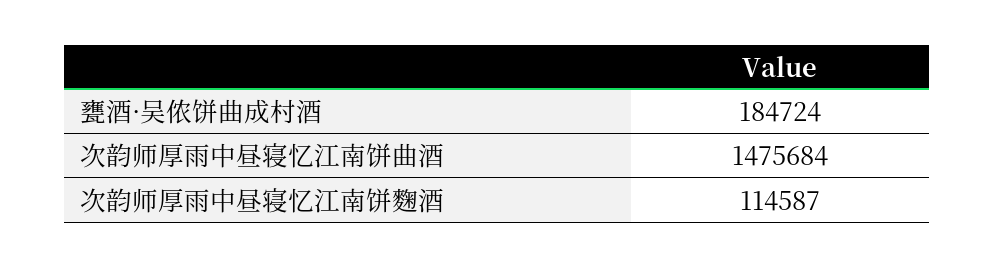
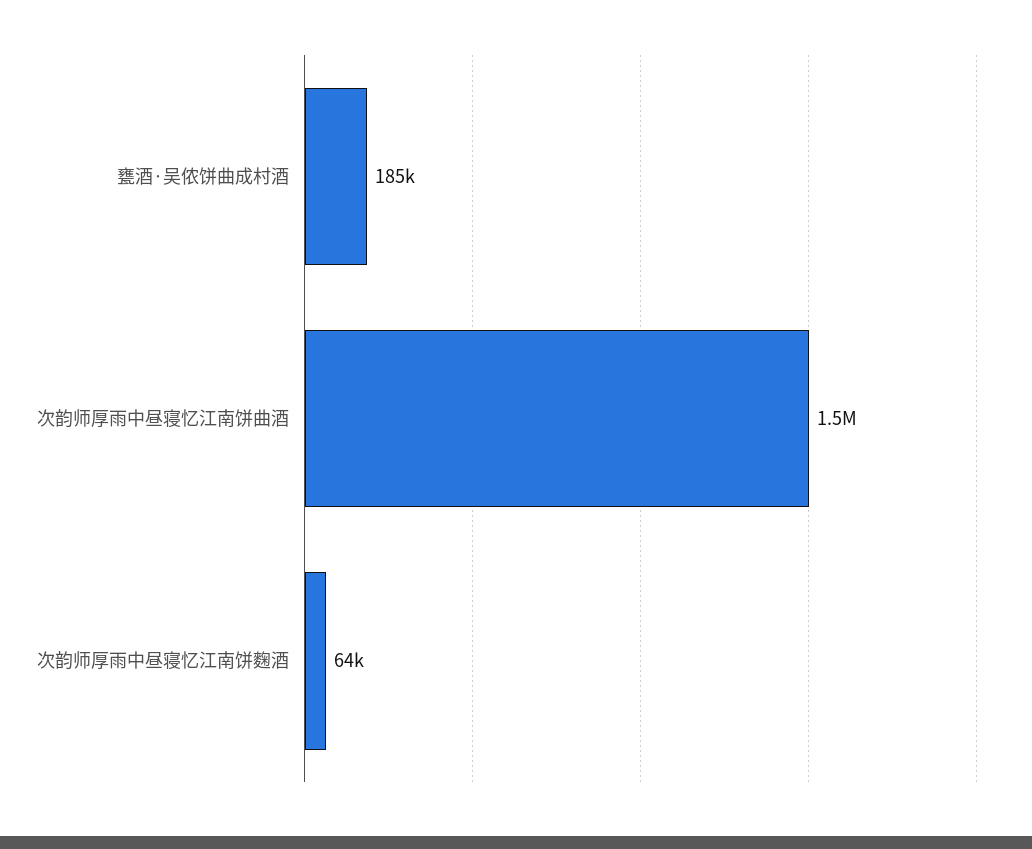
  {
    "甕酒·吴侬饼曲成村酒": 184724,
    "次韵师厚雨中昼寝忆江南饼曲酒": 1475684,
-   "次韵师厚雨中昼寝忆江南饼麴酒": 114587
+   "次韵师厚雨中昼寝忆江南饼麴酒": 64000
  }

